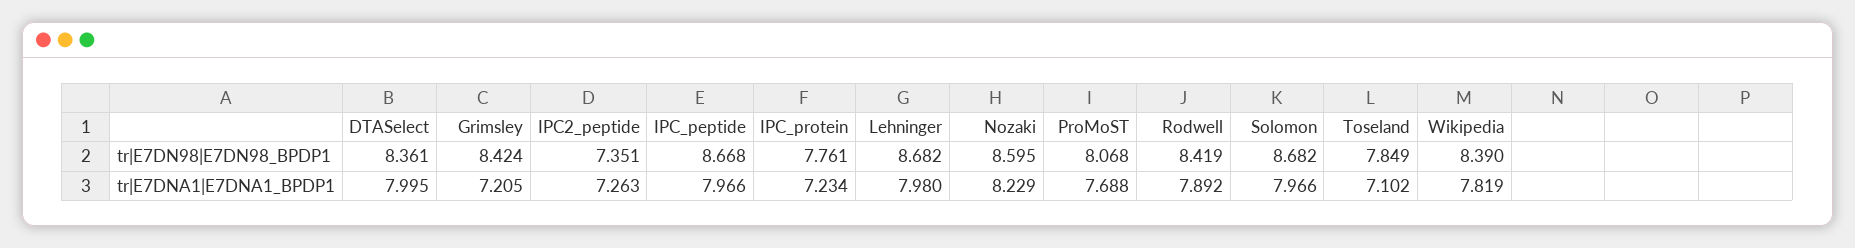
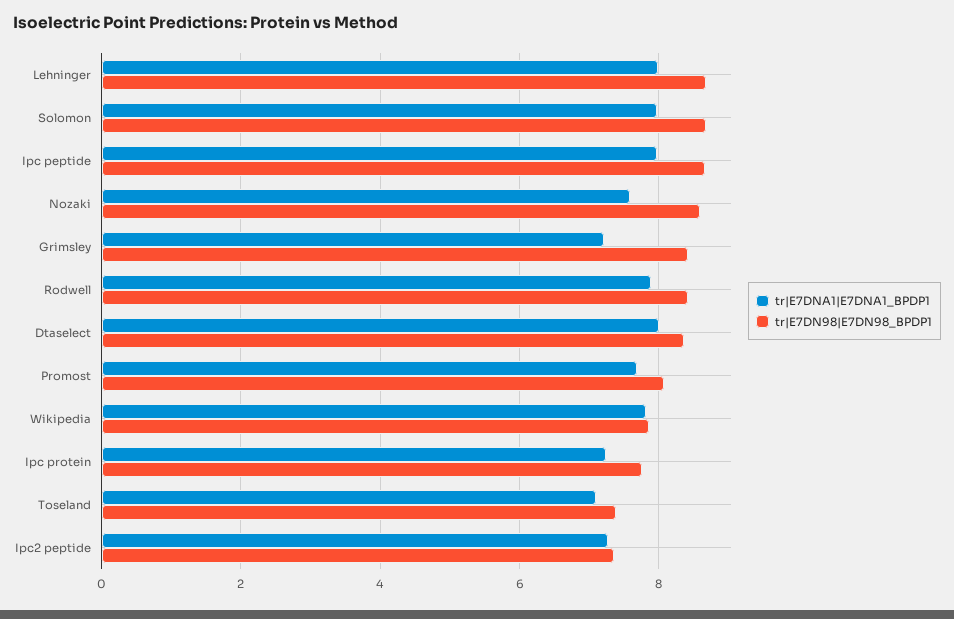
  {
    "tr|E7DN98|E7DN98_BPDP1": {
      "DTASelect": 8.361,
      "Grimsley": 8.424,
      "IPC2_peptide": 7.351,
      "IPC_peptide": 8.668,
      "IPC_protein": 7.761,
      "Lehninger": 8.682,
      "Nozaki": 8.595,
      "ProMoST": 8.068,
      "Rodwell": 8.419,
      "Solomon": 8.682,
-     "Toseland": 7.849,
+     "Toseland": 7.4,
-     "Wikipedia": 8.39
+     "Wikipedia": 7.8
    },
    "tr|E7DNA1|E7DNA1_BPDP1": {
      "DTASelect": 7.995,
      "Grimsley": 7.205,
      "IPC2_peptide": 7.263,
      "IPC_peptide": 7.966,
      "IPC_protein": 7.234,
      "Lehninger": 7.98,
-     "Nozaki": 8.229,
+     "Nozaki": 7.6,
      "ProMoST": 7.688,
      "Rodwell": 7.892,
      "Solomon": 7.966,
      "Toseland": 7.102,
      "Wikipedia": 7.819
    }
  }

